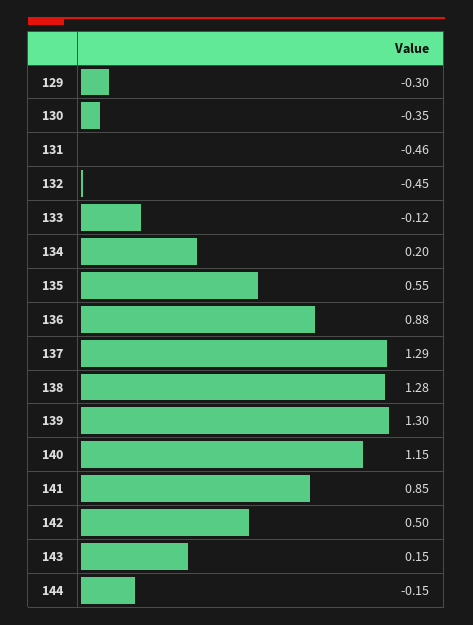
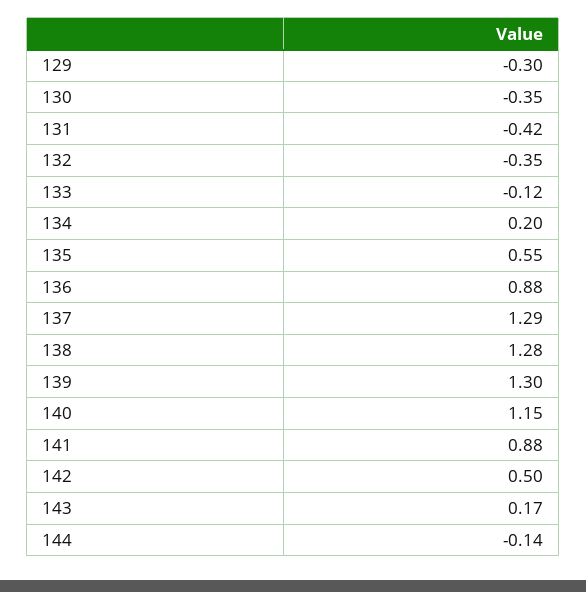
  {
    "129": -0.3,
    "130": -0.35,
-   "131": -0.46,
+   "131": -0.42,
-   "132": -0.45,
+   "132": -0.35,
    "133": -0.12,
    "134": 0.2,
    "135": 0.55,
    "136": 0.88,
    "137": 1.29,
    "138": 1.28,
    "139": 1.3,
    "140": 1.15,
-   "141": 0.85,
+   "141": 0.88,
    "142": 0.5,
-   "143": 0.15,
+   "143": 0.17,
-   "144": -0.15
+   "144": -0.14
  }

